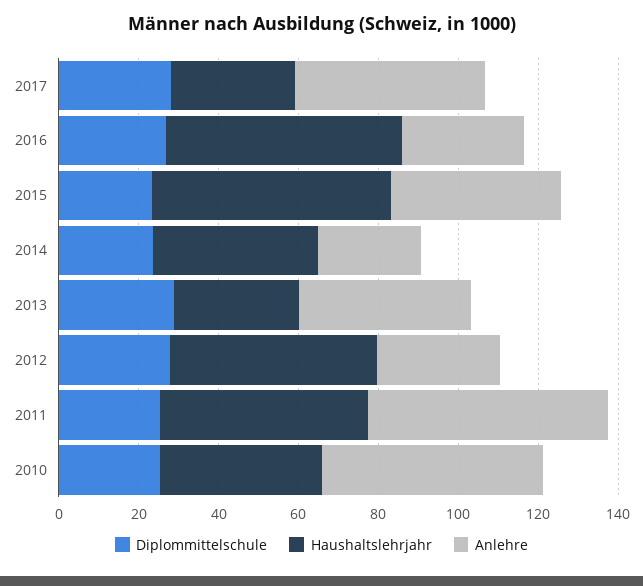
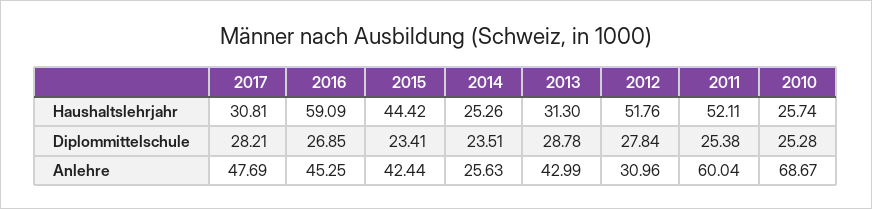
  {
    "Diplommittelschule": {
      "2017": 28.21,
      "2016": 26.85,
      "2015": 23.41,
      "2014": 23.51,
      "2013": 28.78,
      "2012": 27.84,
      "2011": 25.38,
      "2010": 25.28
    },
    "Haushaltslehrjahr": {
      "2017": 30.81,
      "2016": 59.09,
-     "2015": 60,
+     "2015": 44.42,
-     "2014": 40,
+     "2014": 25.26,
      "2013": 31.3,
      "2012": 51.76,
      "2011": 52.11,
-     "2010": 40
+     "2010": 25.74
    },
    "Anlehre": {
      "2017": 47.69,
-     "2016": 30,
+     "2016": 45.25,
      "2015": 42.44,
      "2014": 25.63,
      "2013": 42.99,
      "2012": 30.96,
      "2011": 60.04,
-     "2010": 55
+     "2010": 68.67
    }
  }

